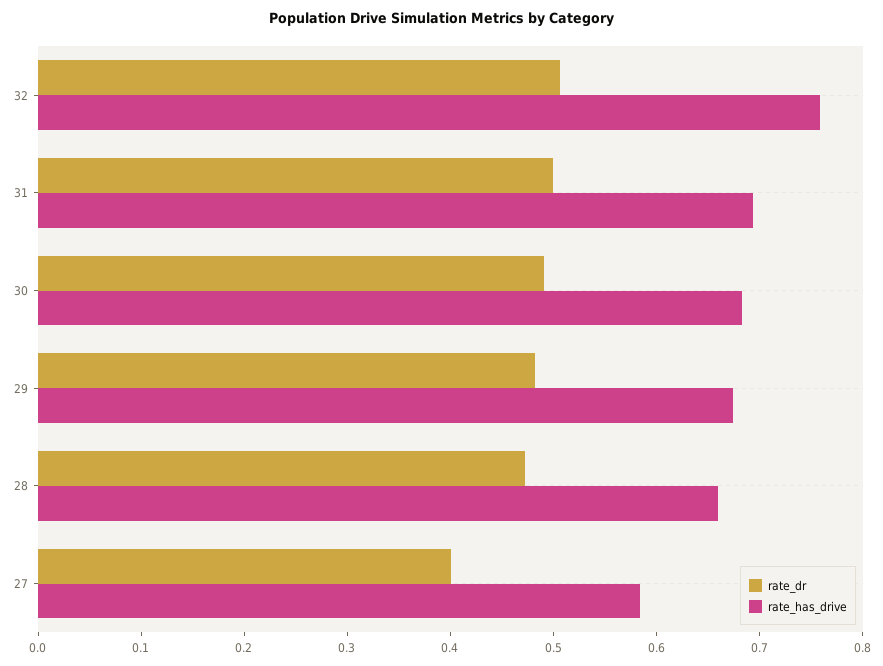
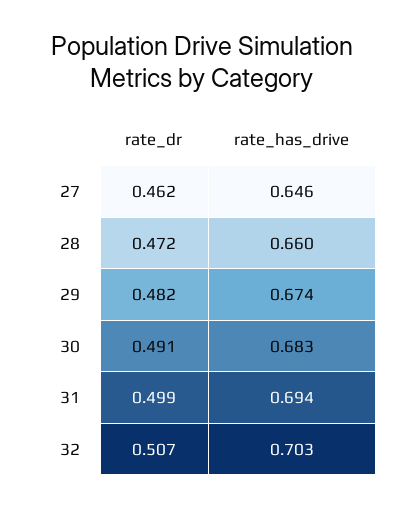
  {
    "rate_dr": {
      "32": 0.507,
      "31": 0.499,
      "30": 0.491,
      "29": 0.482,
      "28": 0.472,
-     "27": 0.4
+     "27": 0.462
    },
    "rate_has_drive": {
-     "32": 0.76,
+     "32": 0.703,
      "31": 0.694,
      "30": 0.683,
      "29": 0.674,
      "28": 0.66,
-     "27": 0.58
+     "27": 0.646
    }
  }

